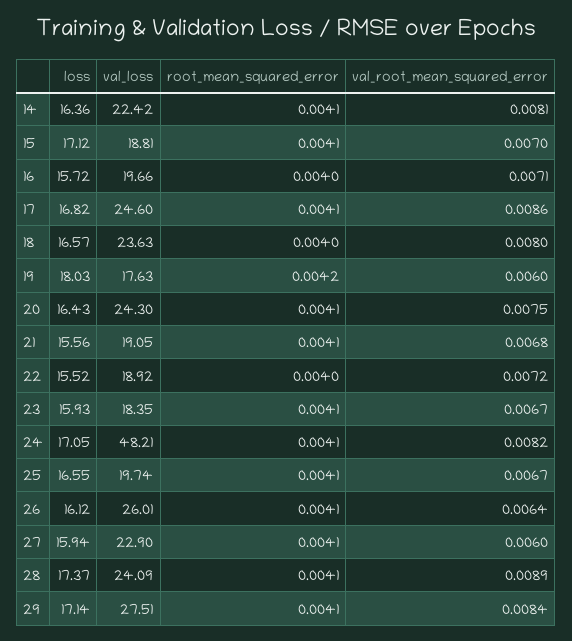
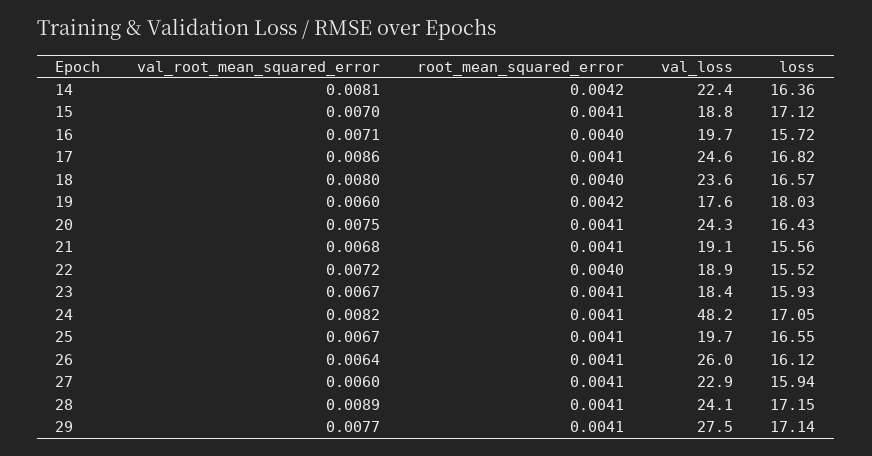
  {
    "loss": {
      "14": 16.36,
      "15": 17.12,
      "16": 15.72,
      "17": 16.82,
      "18": 16.57,
      "19": 18.03,
      "20": 16.43,
      "21": 15.56,
      "22": 15.52,
      "23": 15.93,
      "24": 17.05,
      "25": 16.55,
      "26": 16.12,
      "27": 15.94,
-     "28": 17.37,
+     "28": 17.15,
      "29": 17.14
    },
    "val_loss": {
      "14": 22.42,
      "15": 18.81,
      "16": 19.66,
      "17": 24.6,
      "18": 23.63,
      "19": 17.63,
      "20": 24.3,
      "21": 19.05,
      "22": 18.92,
      "23": 18.35,
      "24": 48.21,
      "25": 19.74,
      "26": 26.01,
      "27": 22.9,
      "28": 24.09,
      "29": 27.51
    },
    "root_mean_squared_error": {
-     "14": 0.0041,
+     "14": 0.0042,
      "15": 0.0041,
      "16": 0.004,
      "17": 0.0041,
      "18": 0.004,
      "19": 0.0042,
      "20": 0.0041,
      "21": 0.0041,
      "22": 0.004,
      "23": 0.0041,
      "24": 0.0041,
      "25": 0.0041,
      "26": 0.0041,
      "27": 0.0041,
      "28": 0.0041,
      "29": 0.0041
    },
    "val_root_mean_squared_error": {
      "14": 0.0081,
      "15": 0.007,
      "16": 0.0071,
      "17": 0.0086,
      "18": 0.008,
      "19": 0.006,
      "20": 0.0075,
      "21": 0.0068,
      "22": 0.0072,
      "23": 0.0067,
      "24": 0.0082,
      "25": 0.0067,
      "26": 0.0064,
      "27": 0.006,
      "28": 0.0089,
-     "29": 0.0084
+     "29": 0.0077
    }
  }

